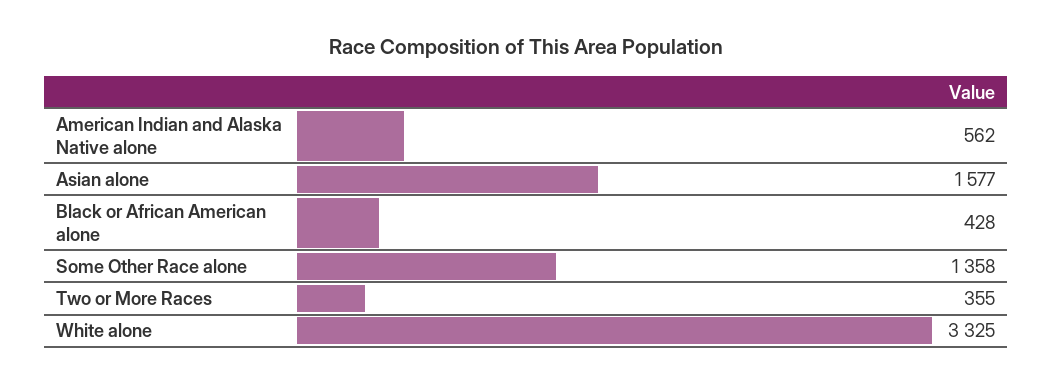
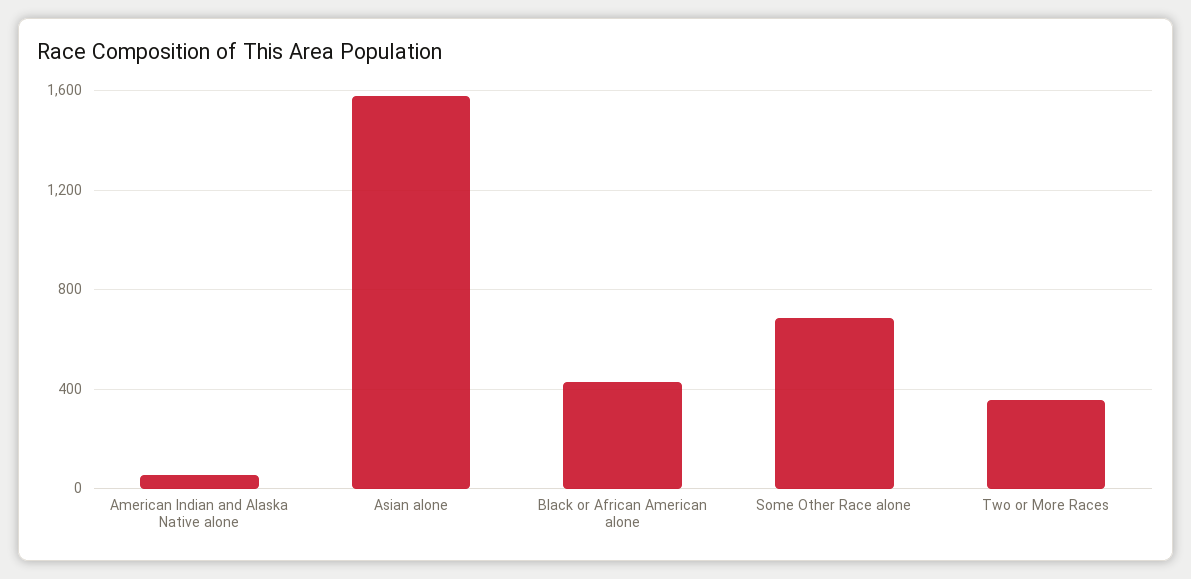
  {
-   "American Indian and Alaska Native alone": 562,
+   "American Indian and Alaska Native alone": 50,
    "Asian alone": 1577,
    "Black or African American alone": 428,
-   "Some Other Race alone": 1358,
+   "Some Other Race alone": 700,
-   "Two or More Races": 355,
+   "Two or More Races": 355
-   "White alone": 3325
  }

